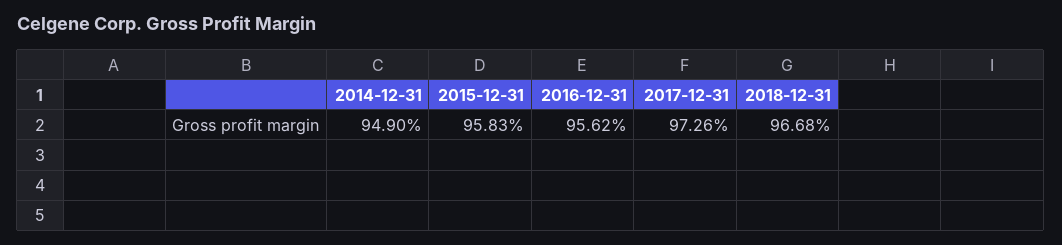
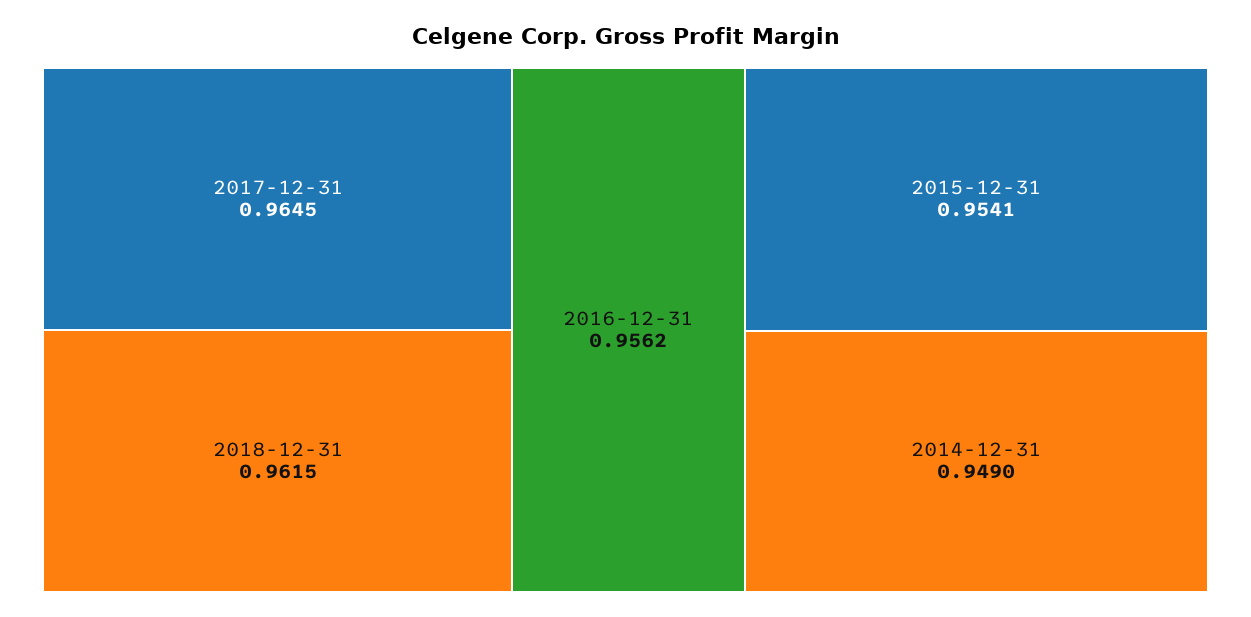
  {
    "2014-12-31": 0.949,
-   "2015-12-31": 0.9583,
+   "2015-12-31": 0.9541,
    "2016-12-31": 0.9562,
-   "2017-12-31": 0.9726,
+   "2017-12-31": 0.9645,
-   "2018-12-31": 0.9668
+   "2018-12-31": 0.9615
  }

